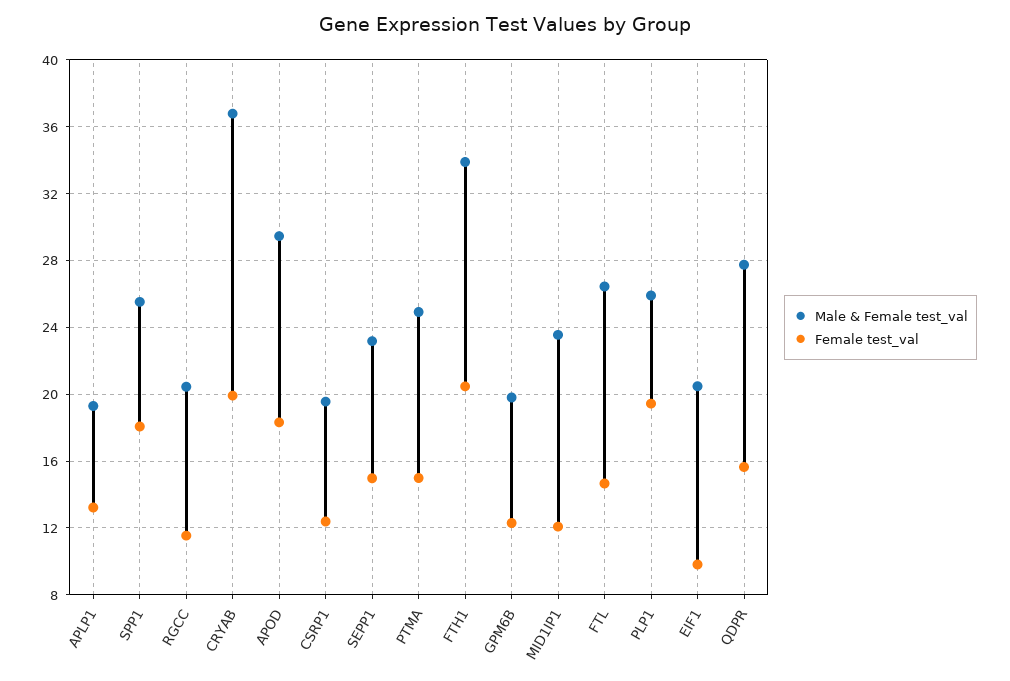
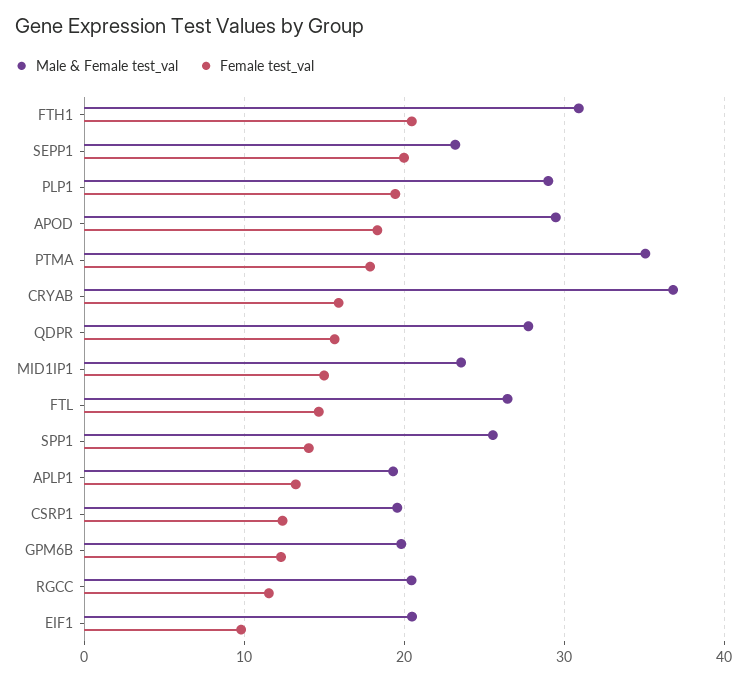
  {
    "Male & Female test_val": {
      "APLP1": 19.5,
      "SPP1": 25.5,
      "RGCC": 20.5,
      "CRYAB": 37,
      "APOD": 29.5,
      "CSRP1": 19.5,
      "SEPP1": 23,
-     "PTMA": 25,
+     "PTMA": 35,
-     "FTH1": 34,
+     "FTH1": 31,
      "GPM6B": 20,
      "MID1IP1": 23.5,
      "FTL": 26.5,
-     "PLP1": 26,
+     "PLP1": 29,
      "EIF1": 20.5,
      "QDPR": 28
    },
    "Female test_val": {
      "APLP1": 13,
-     "SPP1": 18,
+     "SPP1": 14,
      "RGCC": 11.5,
-     "CRYAB": 20,
+     "CRYAB": 16,
      "APOD": 18.5,
      "CSRP1": 12.5,
-     "SEPP1": 15,
+     "SEPP1": 20,
-     "PTMA": 15,
+     "PTMA": 18,
      "FTH1": 20.5,
      "GPM6B": 12.5,
-     "MID1IP1": 12,
+     "MID1IP1": 15,
      "FTL": 14.5,
      "PLP1": 19.5,
      "EIF1": 10,
      "QDPR": 15.5
    }
  }

